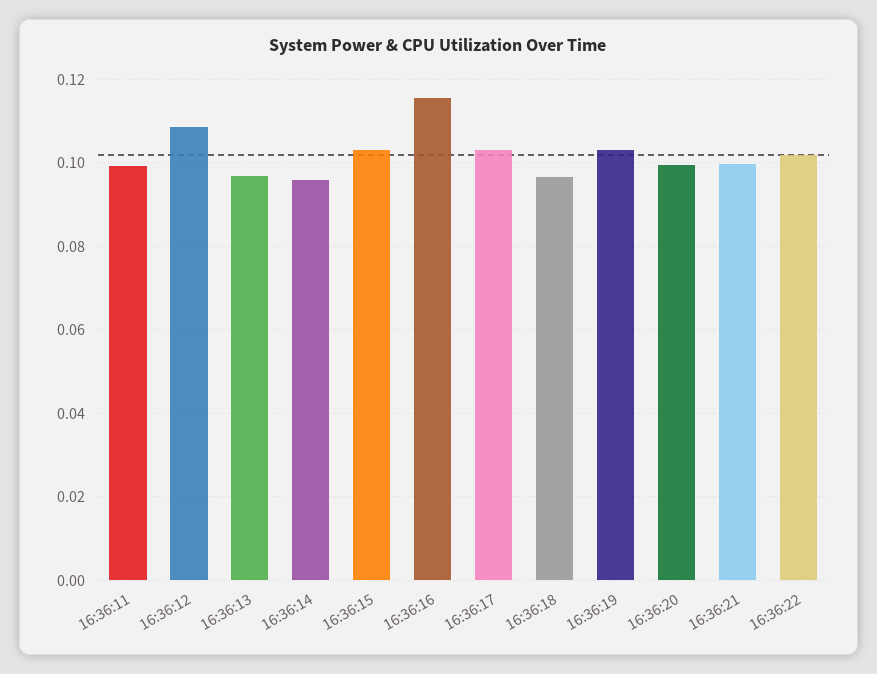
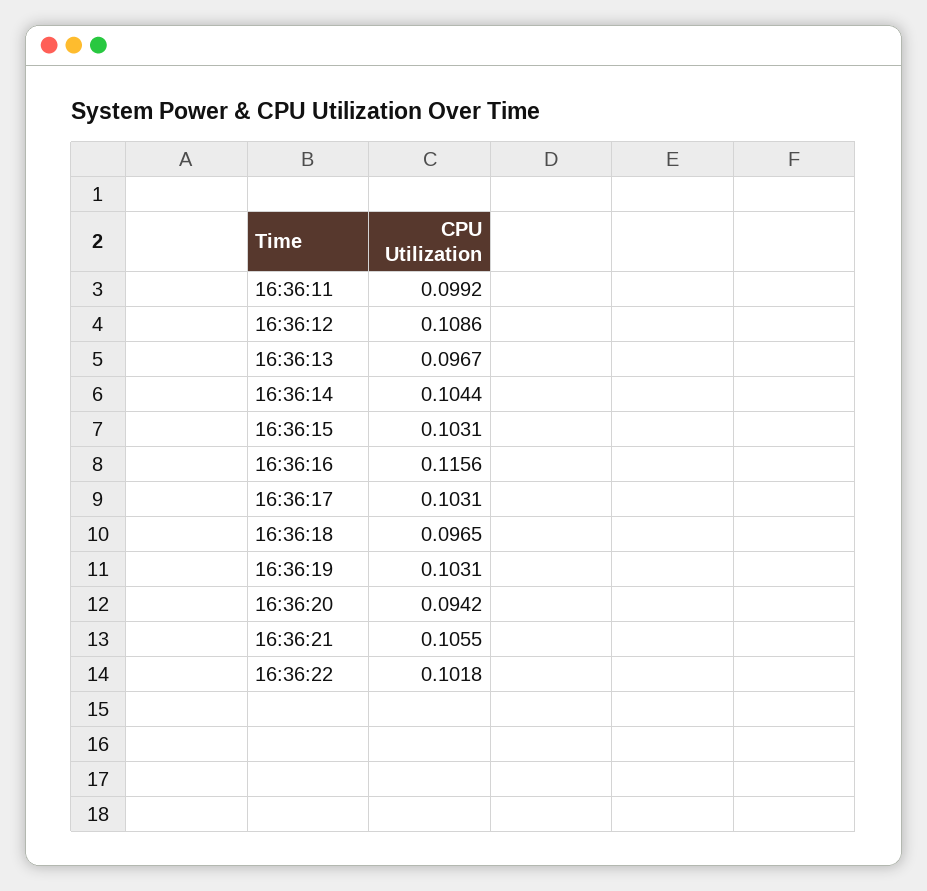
  {
    "16:36:11": 0.0992,
    "16:36:12": 0.1086,
    "16:36:13": 0.0967,
-   "16:36:14": 0.096,
+   "16:36:14": 0.1044,
    "16:36:15": 0.1031,
    "16:36:16": 0.1156,
    "16:36:17": 0.1031,
    "16:36:18": 0.0965,
    "16:36:19": 0.1031,
-   "16:36:20": 0.1,
+   "16:36:20": 0.0942,
-   "16:36:21": 0.1,
+   "16:36:21": 0.1055,
    "16:36:22": 0.1018
  }

